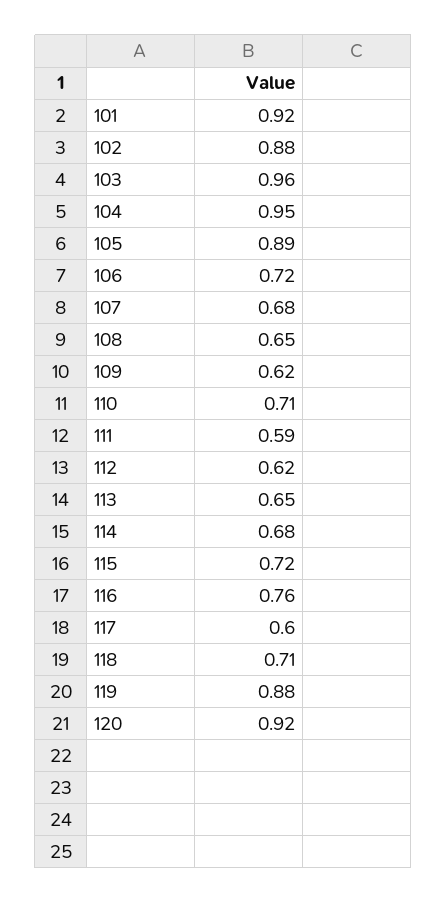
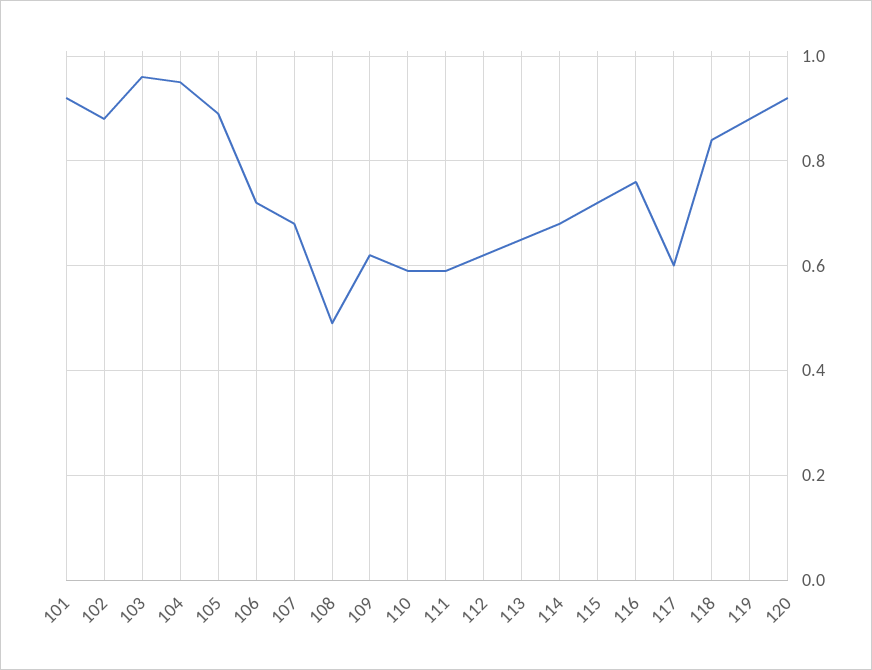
  {
    "101": 0.92,
    "102": 0.88,
    "103": 0.96,
    "104": 0.95,
    "105": 0.89,
    "106": 0.72,
    "107": 0.68,
-   "108": 0.65,
+   "108": 0.5,
    "109": 0.62,
-   "110": 0.71,
+   "110": 0.6,
    "111": 0.59,
    "112": 0.62,
    "113": 0.65,
    "114": 0.68,
    "115": 0.72,
    "116": 0.76,
    "117": 0.6,
-   "118": 0.71,
+   "118": 0.85,
    "119": 0.88,
    "120": 0.92
  }

